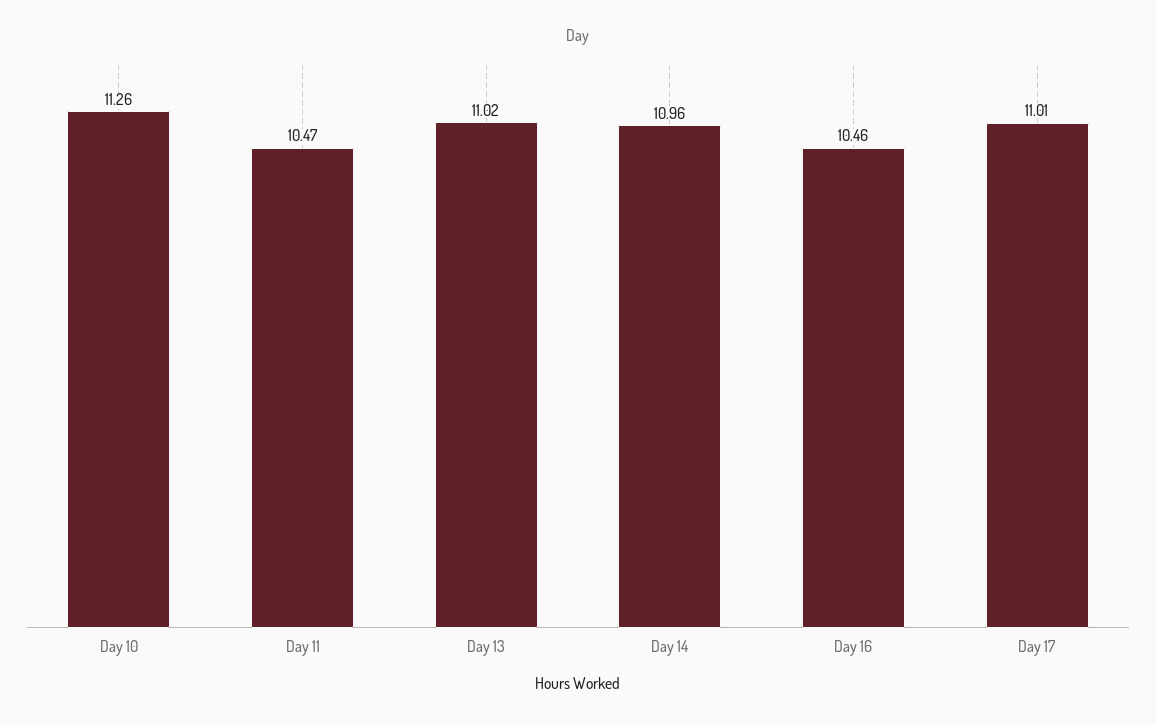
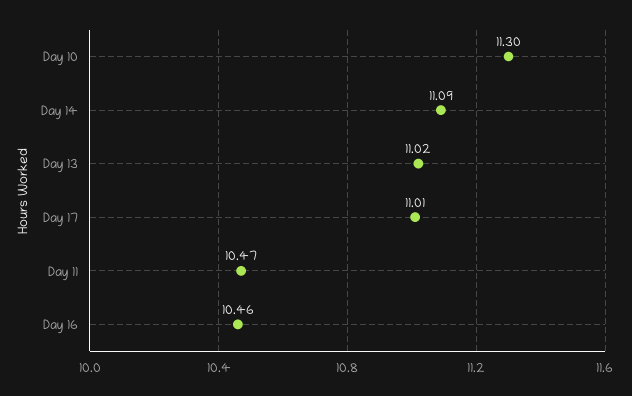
  {
-   "Day 10": 11.26,
+   "Day 10": 11.3,
    "Day 11": 10.47,
    "Day 13": 11.02,
-   "Day 14": 10.96,
+   "Day 14": 11.09,
    "Day 16": 10.46,
    "Day 17": 11.01
  }

